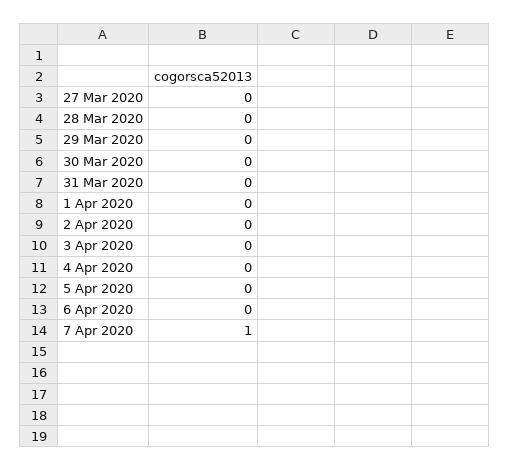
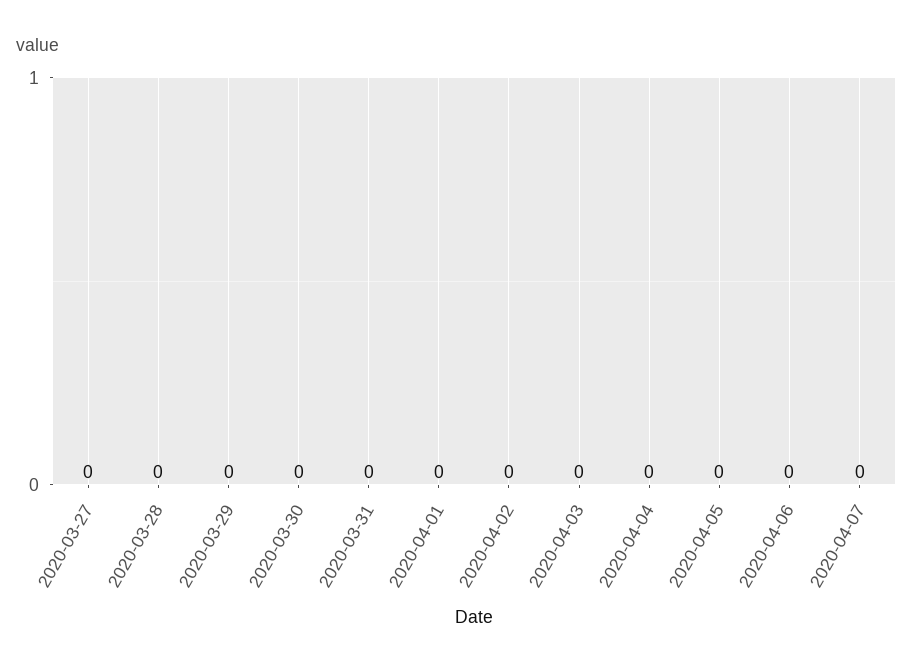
  {
    "27 Mar 2020": 0,
    "28 Mar 2020": 0,
    "29 Mar 2020": 0,
    "30 Mar 2020": 0,
    "31 Mar 2020": 0,
    "1 Apr 2020": 0,
    "2 Apr 2020": 0,
    "3 Apr 2020": 0,
    "4 Apr 2020": 0,
    "5 Apr 2020": 0,
    "6 Apr 2020": 0,
-   "7 Apr 2020": 1
+   "7 Apr 2020": 0
  }

